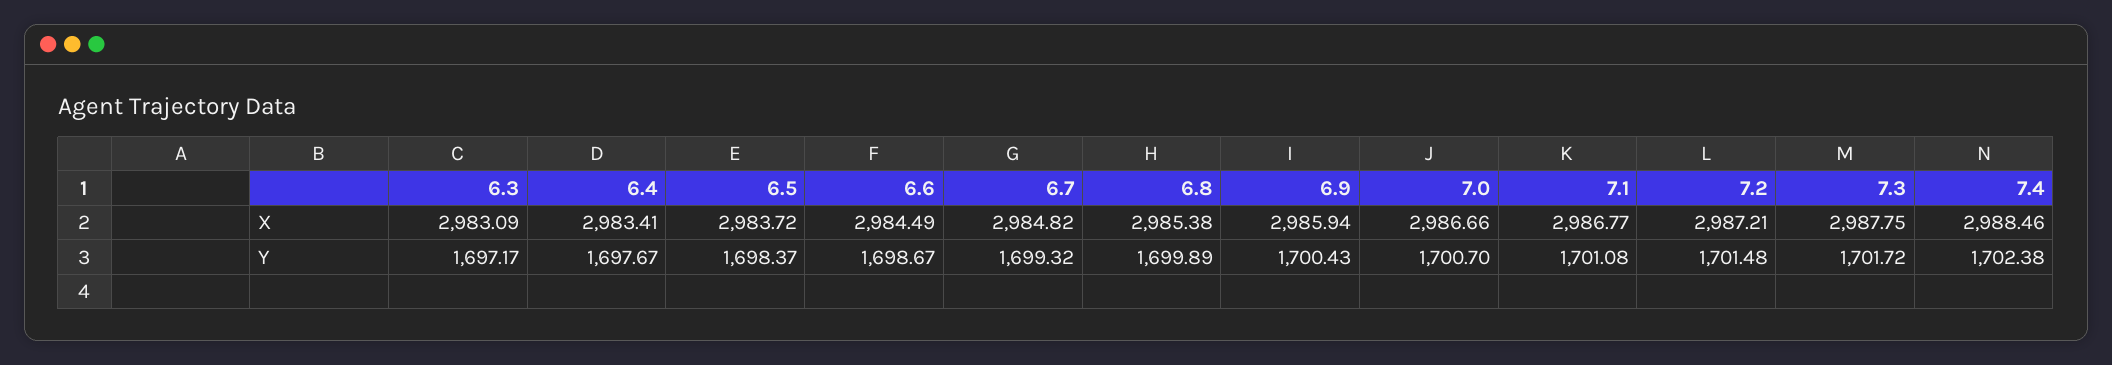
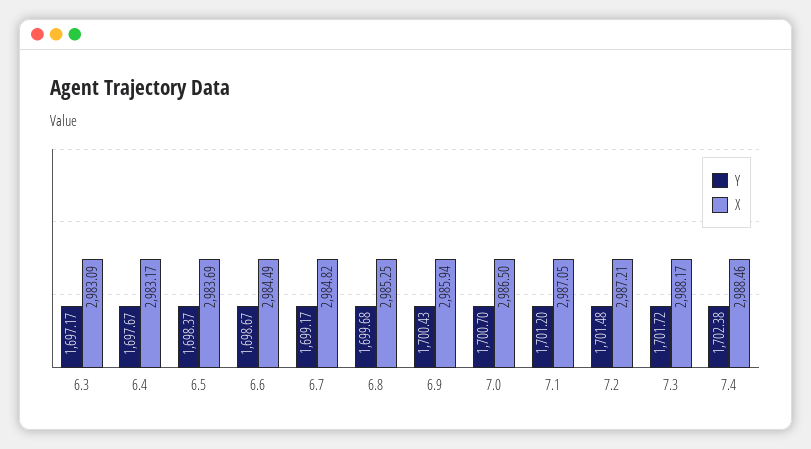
  {
    "X": {
      "6.3": 2983.09,
-     "6.4": 2983.41,
+     "6.4": 2983.17,
-     "6.5": 2983.72,
+     "6.5": 2983.69,
      "6.6": 2984.49,
      "6.7": 2984.82,
-     "6.8": 2985.38,
+     "6.8": 2985.25,
      "6.9": 2985.94,
-     "7.0": 2986.66,
+     "7.0": 2986.5,
-     "7.1": 2986.77,
+     "7.1": 2987.05,
      "7.2": 2987.21,
-     "7.3": 2987.75,
+     "7.3": 2988.17,
      "7.4": 2988.46
    },
    "Y": {
      "6.3": 1697.17,
      "6.4": 1697.67,
      "6.5": 1698.37,
      "6.6": 1698.67,
-     "6.7": 1699.32,
+     "6.7": 1699.17,
-     "6.8": 1699.89,
+     "6.8": 1699.68,
      "6.9": 1700.43,
      "7.0": 1700.7,
-     "7.1": 1701.08,
+     "7.1": 1701.2,
      "7.2": 1701.48,
      "7.3": 1701.72,
      "7.4": 1702.38
    }
  }

